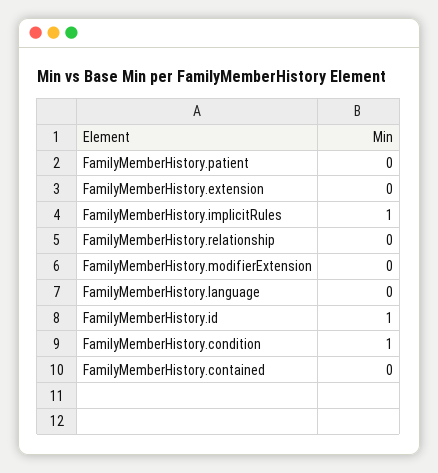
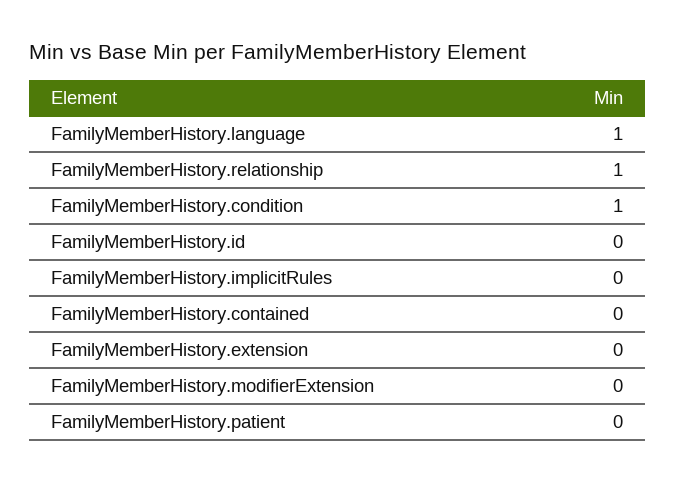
  {
    "FamilyMemberHistory.patient": 0,
    "FamilyMemberHistory.extension": 0,
-   "FamilyMemberHistory.implicitRules": 1,
+   "FamilyMemberHistory.implicitRules": 0,
-   "FamilyMemberHistory.relationship": 0,
+   "FamilyMemberHistory.relationship": 1,
    "FamilyMemberHistory.modifierExtension": 0,
-   "FamilyMemberHistory.language": 0,
+   "FamilyMemberHistory.language": 1,
-   "FamilyMemberHistory.id": 1,
+   "FamilyMemberHistory.id": 0,
    "FamilyMemberHistory.condition": 1,
    "FamilyMemberHistory.contained": 0
  }

